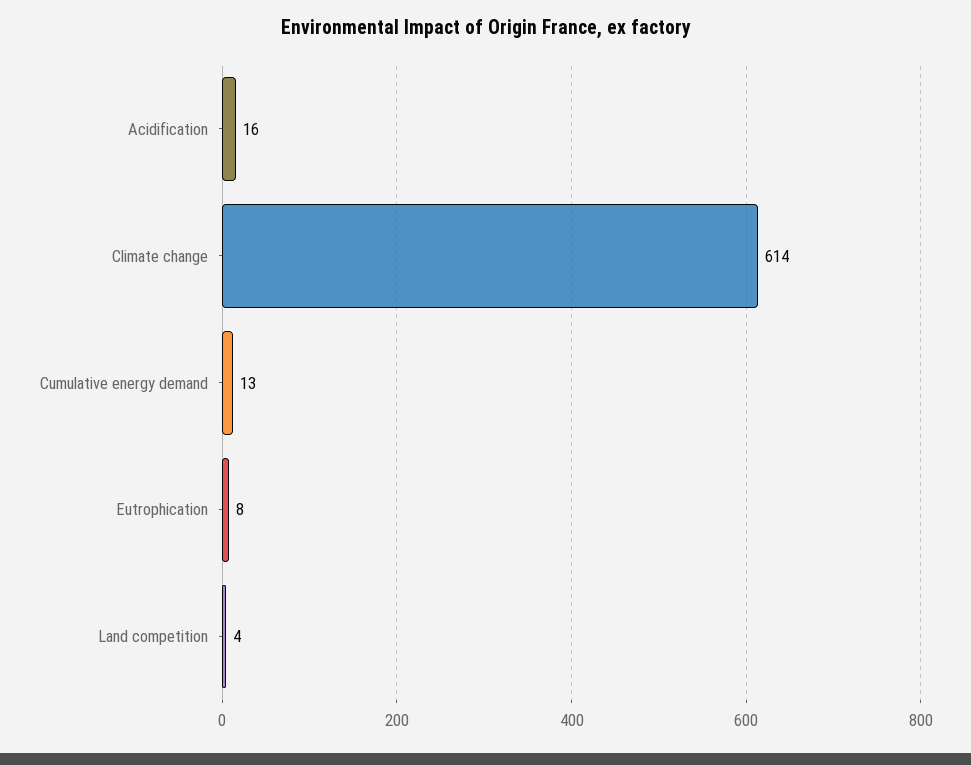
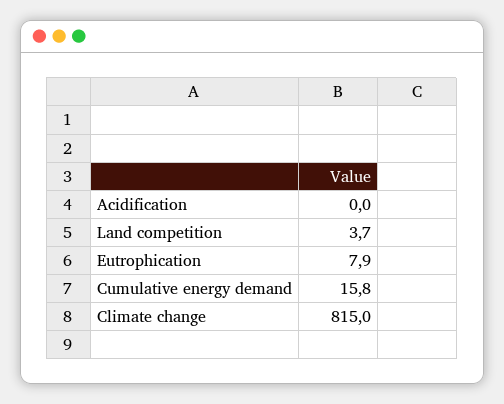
  {
-   "Acidification": 16,
+   "Acidification": 0,
-   "Climate change": 614,
+   "Climate change": 815,
-   "Cumulative energy demand": 13,
+   "Cumulative energy demand": 15.8,
    "Eutrophication": 7.9,
    "Land competition": 3.7
  }

